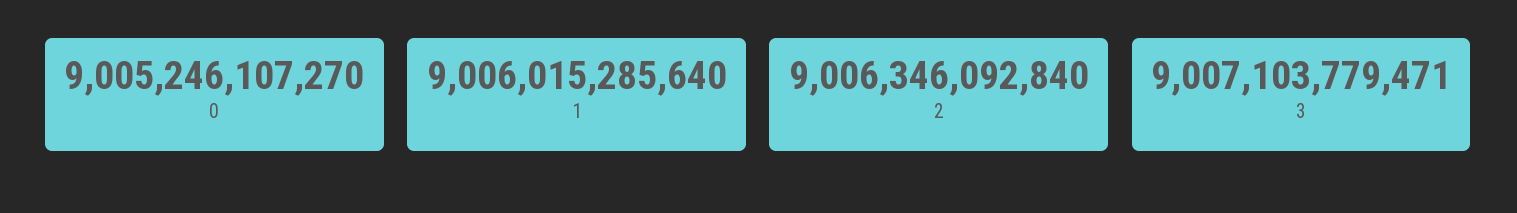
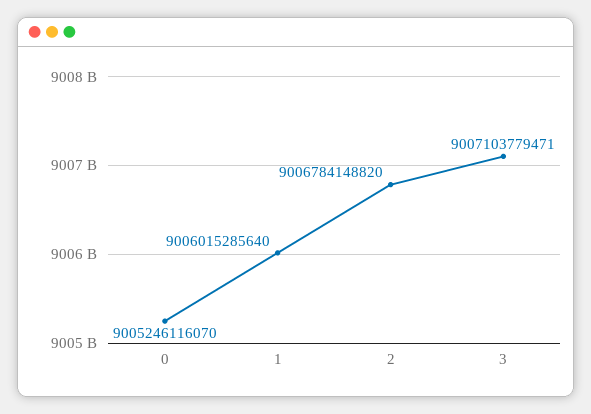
  {
-   "0": 9005246107270,
+   "0": 9005246116070,
    "1": 9006015285640,
-   "2": 9006346092840,
+   "2": 9006784148820,
    "3": 9007103779471
  }

